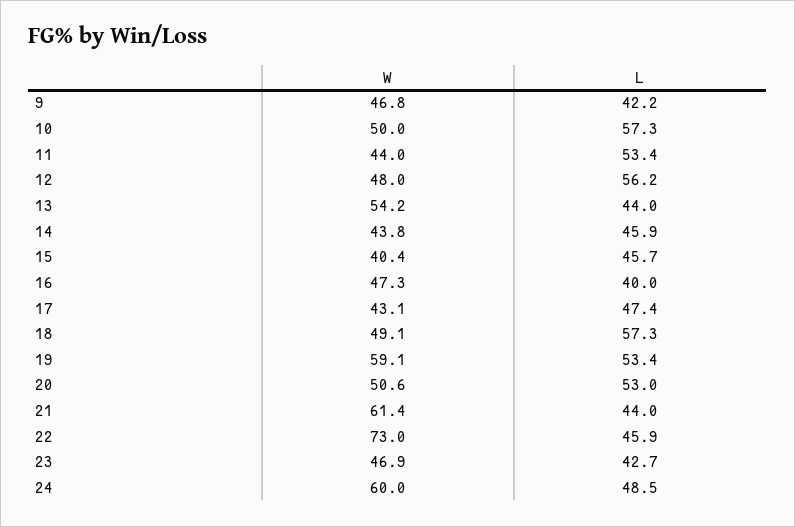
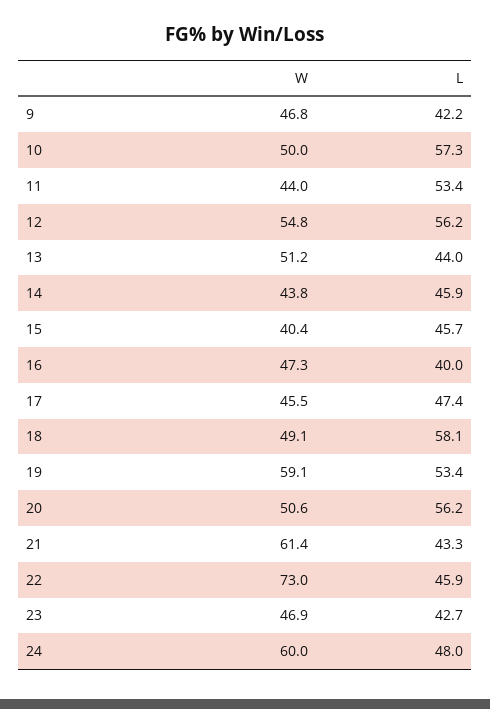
  {
    "W": {
      "9": 46.8,
      "10": 50,
      "11": 44,
-     "12": 48,
+     "12": 54.8,
-     "13": 54.2,
+     "13": 51.2,
      "14": 43.8,
      "15": 40.4,
      "16": 47.3,
-     "17": 43.1,
+     "17": 45.5,
      "18": 49.1,
      "19": 59.1,
      "20": 50.6,
      "21": 61.4,
      "22": 73,
      "23": 46.9,
      "24": 60
    },
    "L": {
      "9": 42.2,
      "10": 57.3,
      "11": 53.4,
      "12": 56.2,
      "13": 44,
      "14": 45.9,
      "15": 45.7,
      "16": 40,
      "17": 47.4,
-     "18": 57.3,
+     "18": 58.1,
      "19": 53.4,
-     "20": 53,
+     "20": 56.2,
-     "21": 44,
+     "21": 43.3,
      "22": 45.9,
      "23": 42.7,
-     "24": 48.5
+     "24": 48
    }
  }

